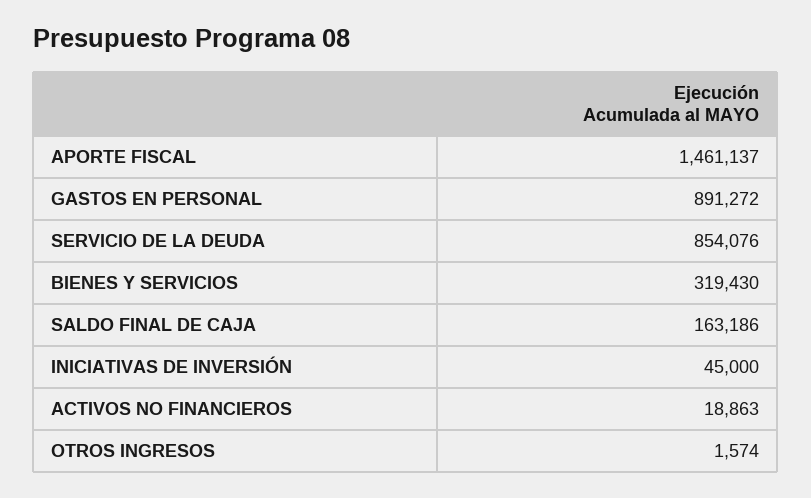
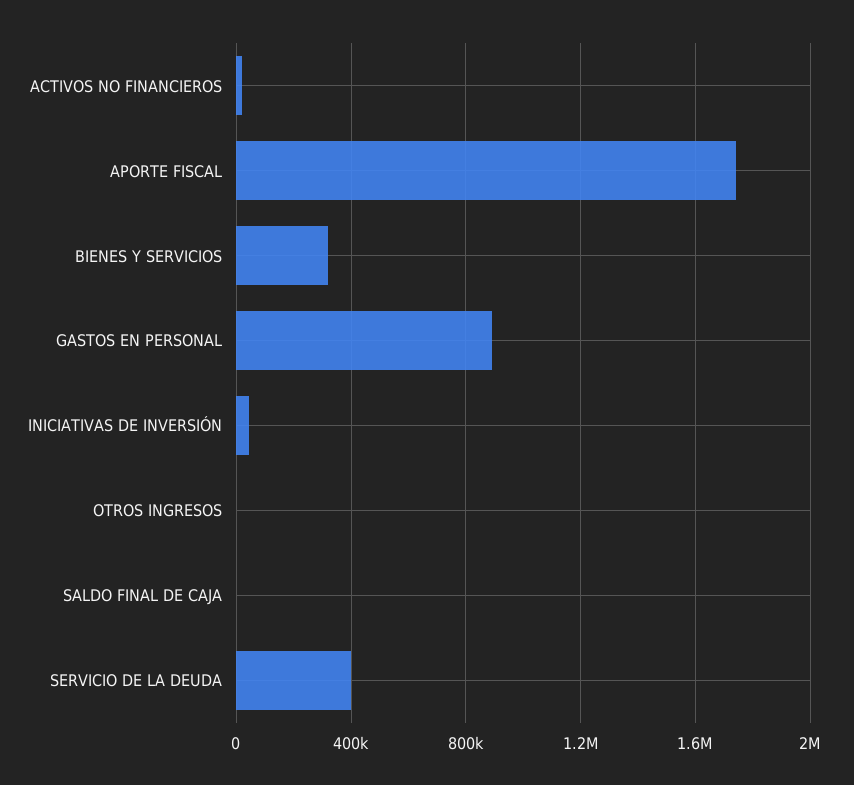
  {
-   "APORTE FISCAL": 1461137,
+   "APORTE FISCAL": 1750000,
    "GASTOS EN PERSONAL": 891272,
-   "SERVICIO DE LA DEUDA": 854076,
+   "SERVICIO DE LA DEUDA": 400000,
    "BIENES Y SERVICIOS": 319430,
-   "SALDO FINAL DE CAJA": 163186,
+   "SALDO FINAL DE CAJA": 0,
    "INICIATIVAS DE INVERSIÓN": 45000,
    "ACTIVOS NO FINANCIEROS": 18863,
    "OTROS INGRESOS": 1574
  }

